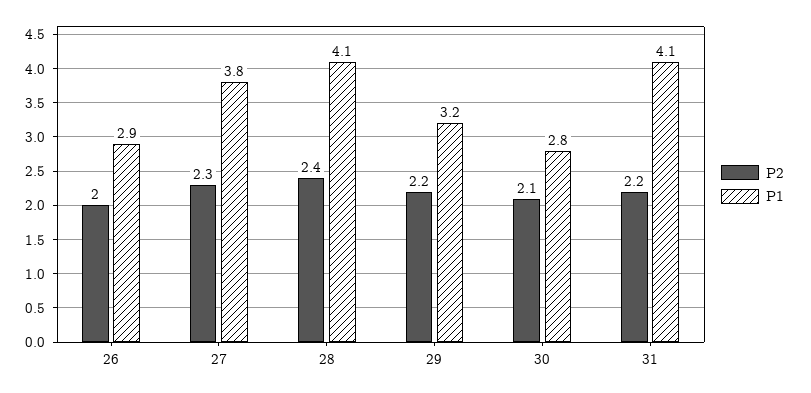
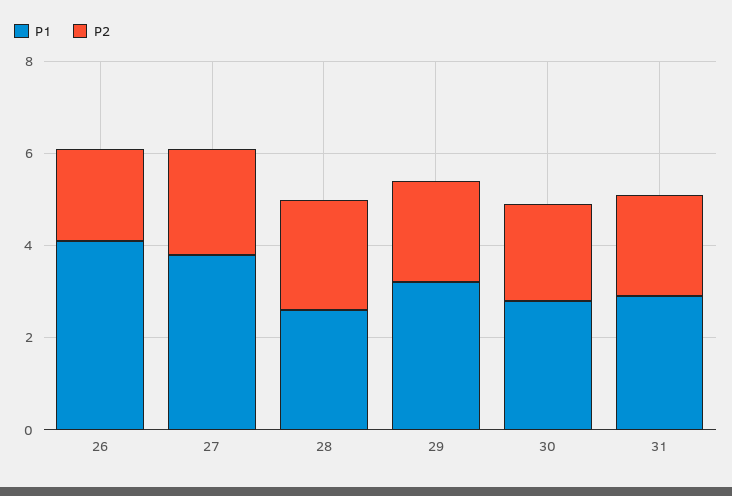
  {
    "P2": {
      "26": 2,
      "27": 2.3,
      "28": 2.4,
      "29": 2.2,
      "30": 2.1,
      "31": 2.2
    },
    "P1": {
-     "26": 2.9,
+     "26": 4,
      "27": 3.8,
-     "28": 4.1,
+     "28": 2.5,
      "29": 3.2,
      "30": 2.8,
-     "31": 4.1
+     "31": 3
    }
  }

